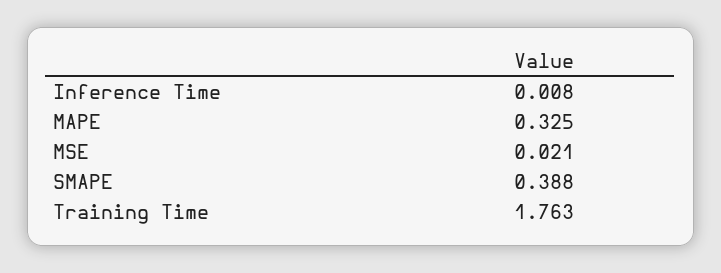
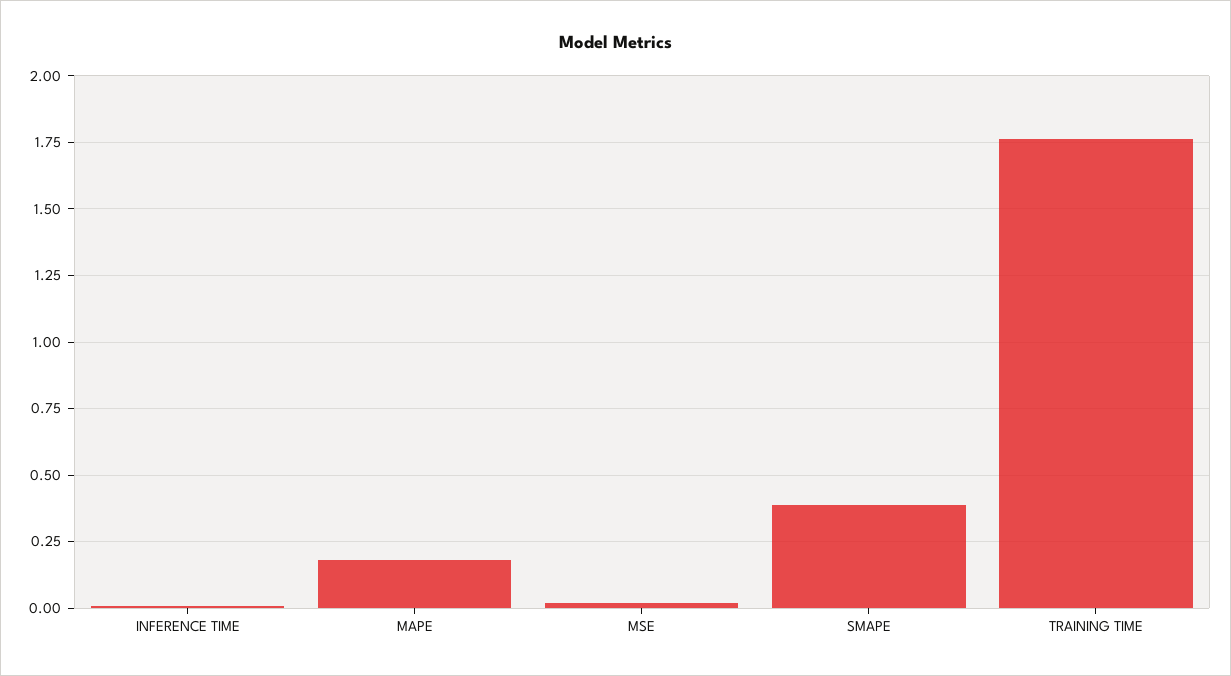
  {
    "Inference Time": 0.008,
-   "MAPE": 0.325,
+   "MAPE": 0.175,
    "MSE": 0.021,
    "SMAPE": 0.388,
    "Training Time": 1.763
  }

